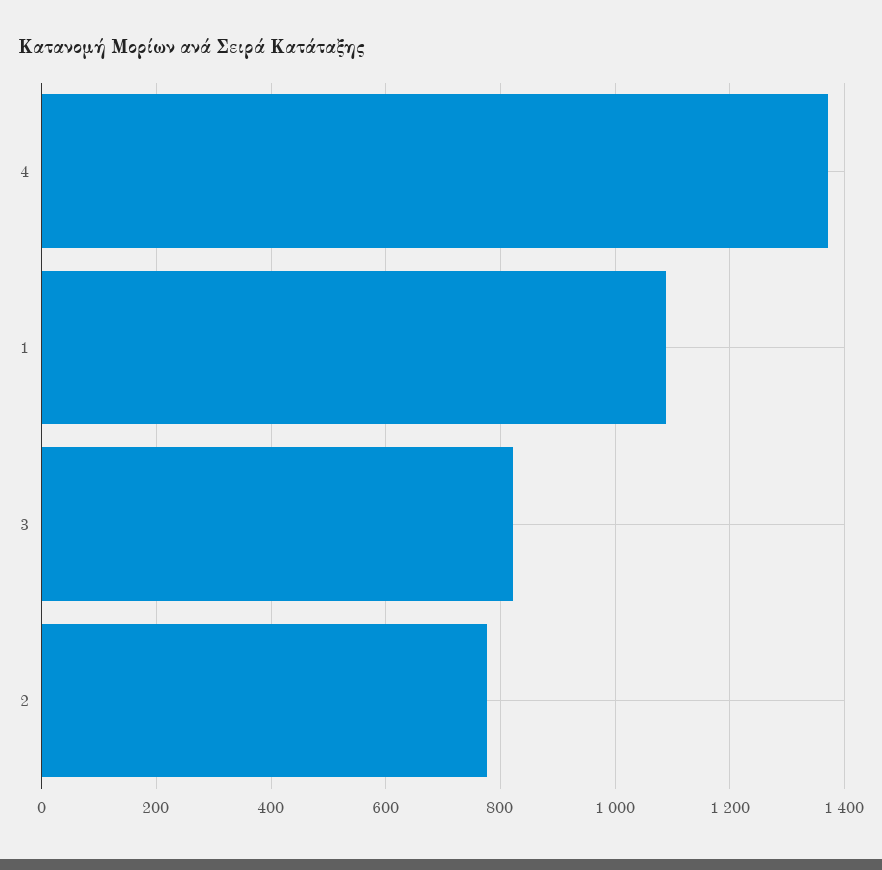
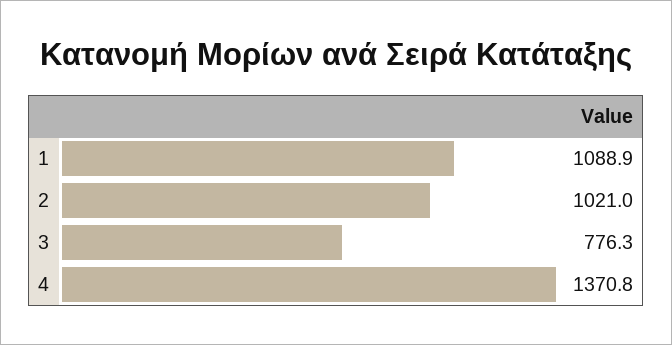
  {
    "4": 1370.8,
    "1": 1088.9,
-   "3": 820,
+   "3": 776.3,
-   "2": 780
+   "2": 1021
  }

